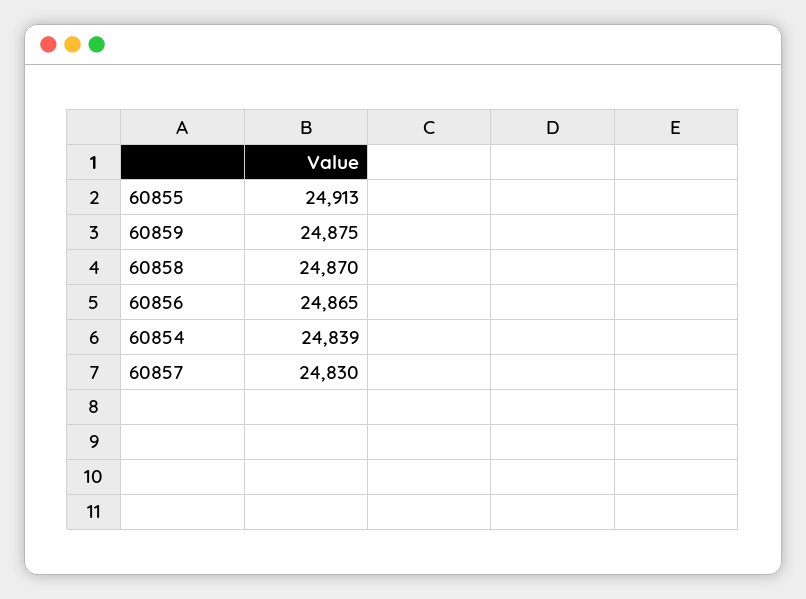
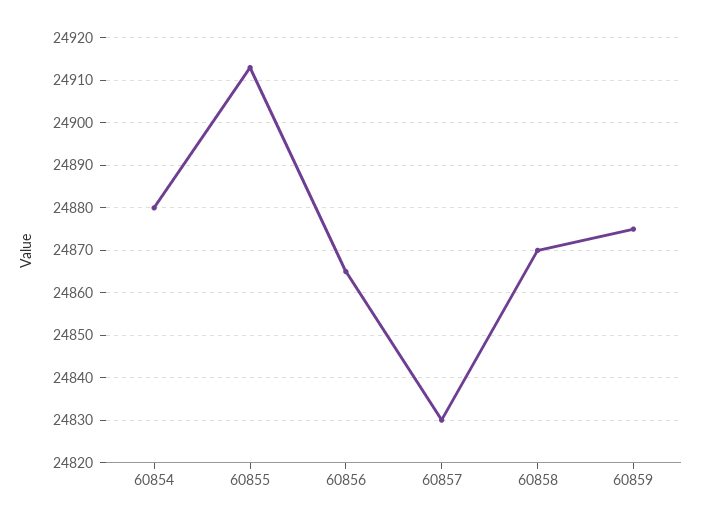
  {
    "60855": 24913,
    "60859": 24875,
    "60858": 24870,
    "60856": 24865,
-   "60854": 24839,
+   "60854": 24880,
    "60857": 24830
  }

